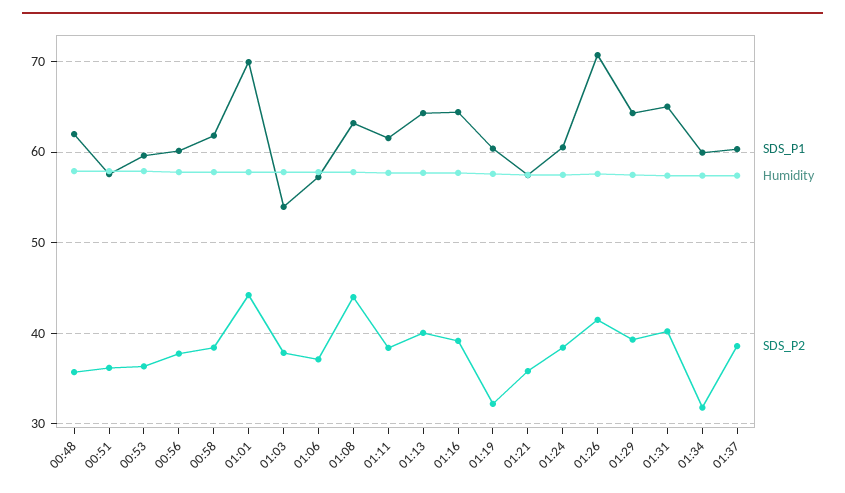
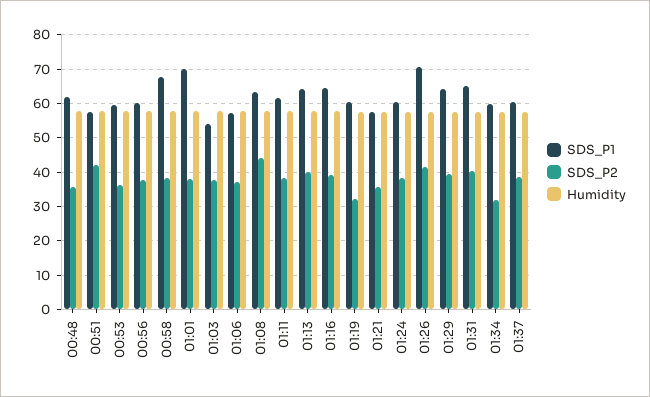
  {
    "SDS_P1": {
      "00:48": 62,
      "00:51": 58,
      "00:53": 60,
      "00:56": 60,
-     "00:58": 62,
+     "00:58": 68,
      "01:01": 70,
      "01:03": 54,
      "01:06": 57,
      "01:08": 63,
      "01:11": 62,
      "01:13": 64,
      "01:16": 64,
      "01:19": 60,
      "01:21": 57,
      "01:24": 61,
      "01:26": 71,
      "01:29": 64,
      "01:31": 65,
      "01:34": 60,
      "01:37": 60
    },
    "Humidity": {
      "00:48": 58,
      "00:51": 58,
      "00:53": 58,
      "00:56": 58,
      "00:58": 58,
      "01:01": 58,
      "01:03": 58,
      "01:06": 58,
      "01:08": 58,
      "01:11": 58,
      "01:13": 58,
      "01:16": 58,
      "01:19": 58,
      "01:21": 58,
      "01:24": 58,
      "01:26": 58,
      "01:29": 58,
      "01:31": 57,
      "01:34": 57,
      "01:37": 57
    },
    "SDS_P2": {
      "00:48": 36,
-     "00:51": 36,
+     "00:51": 42,
      "00:53": 36,
      "00:56": 38,
      "00:58": 38,
-     "01:01": 44,
+     "01:01": 38,
      "01:03": 38,
      "01:06": 37,
      "01:08": 44,
      "01:11": 38,
      "01:13": 40,
      "01:16": 39,
      "01:19": 32,
      "01:21": 36,
      "01:24": 38,
      "01:26": 41,
      "01:29": 39,
      "01:31": 40,
      "01:34": 32,
      "01:37": 39
    }
  }

